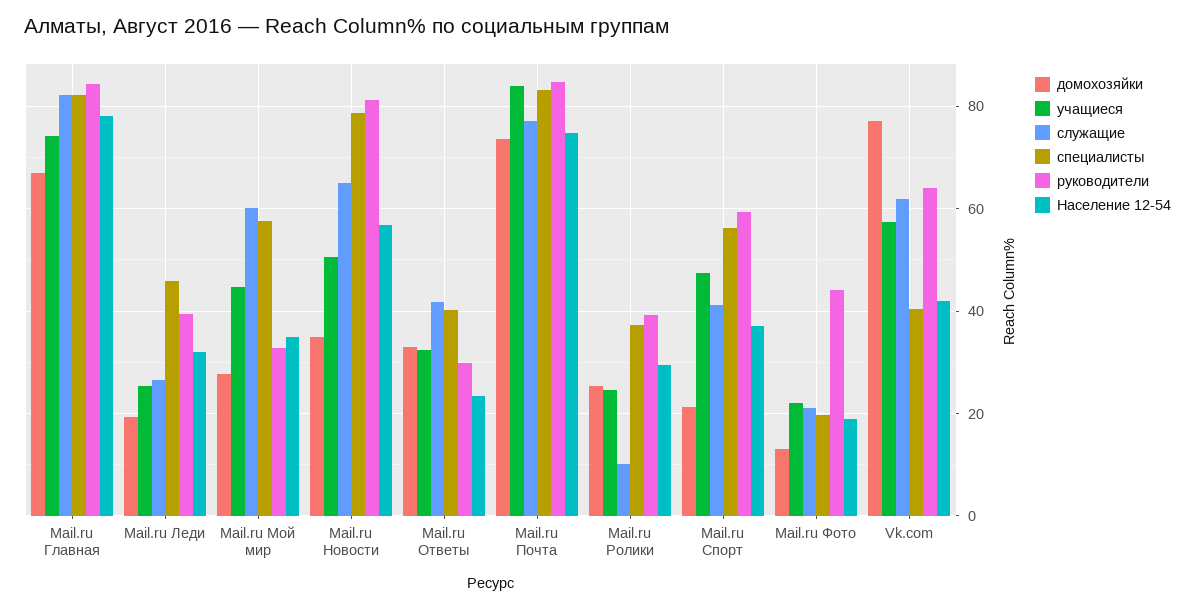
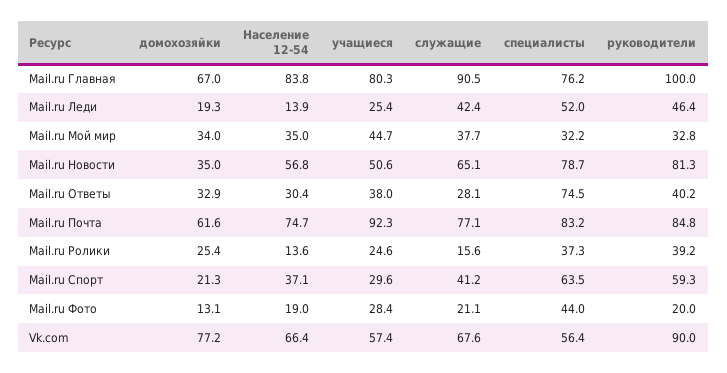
  {
    "домохозяйки": {
      "Mail.ru Главная": 67,
      "Mail.ru Леди": 19.3,
-     "Mail.ru Мой мир": 28,
+     "Mail.ru Мой мир": 34,
      "Mail.ru Новости": 35,
      "Mail.ru Ответы": 32.9,
-     "Mail.ru Почта": 74,
+     "Mail.ru Почта": 61.6,
      "Mail.ru Ролики": 25.4,
      "Mail.ru Спорт": 21.3,
      "Mail.ru Фото": 13.1,
      "Vk.com": 77.2
    },
    "учащиеся": {
-     "Mail.ru Главная": 74,
+     "Mail.ru Главная": 80.3,
      "Mail.ru Леди": 25.4,
      "Mail.ru Мой мир": 44.7,
      "Mail.ru Новости": 50.6,
-     "Mail.ru Ответы": 32,
+     "Mail.ru Ответы": 38,
-     "Mail.ru Почта": 84,
+     "Mail.ru Почта": 92.3,
      "Mail.ru Ролики": 24.6,
-     "Mail.ru Спорт": 48,
+     "Mail.ru Спорт": 29.6,
-     "Mail.ru Фото": 22,
+     "Mail.ru Фото": 28.4,
      "Vk.com": 57.4
    },
    "служащие": {
-     "Mail.ru Главная": 82,
+     "Mail.ru Главная": 90.5,
-     "Mail.ru Леди": 26,
+     "Mail.ru Леди": 42.4,
-     "Mail.ru Мой мир": 60,
+     "Mail.ru Мой мир": 37.7,
      "Mail.ru Новости": 65.1,
-     "Mail.ru Ответы": 42,
+     "Mail.ru Ответы": 28.1,
      "Mail.ru Почта": 77.1,
-     "Mail.ru Ролики": 10,
+     "Mail.ru Ролики": 15.6,
      "Mail.ru Спорт": 41.2,
      "Mail.ru Фото": 21.1,
-     "Vk.com": 62
+     "Vk.com": 67.6
    },
    "специалисты": {
-     "Mail.ru Главная": 82,
+     "Mail.ru Главная": 76.2,
-     "Mail.ru Леди": 46,
+     "Mail.ru Леди": 52,
-     "Mail.ru Мой мир": 58,
+     "Mail.ru Мой мир": 32.2,
      "Mail.ru Новости": 78.7,
-     "Mail.ru Ответы": 40,
+     "Mail.ru Ответы": 74.5,
      "Mail.ru Почта": 83.2,
      "Mail.ru Ролики": 37.3,
-     "Mail.ru Спорт": 56,
+     "Mail.ru Спорт": 63.5,
-     "Mail.ru Фото": 20,
+     "Mail.ru Фото": 44,
-     "Vk.com": 40
+     "Vk.com": 56.4
    },
    "руководители": {
-     "Mail.ru Главная": 84,
+     "Mail.ru Главная": 100,
-     "Mail.ru Леди": 40,
+     "Mail.ru Леди": 46.4,
      "Mail.ru Мой мир": 32.8,
      "Mail.ru Новости": 81.3,
-     "Mail.ru Ответы": 30,
+     "Mail.ru Ответы": 40.2,
      "Mail.ru Почта": 84.8,
      "Mail.ru Ролики": 39.2,
      "Mail.ru Спорт": 59.3,
-     "Mail.ru Фото": 44,
+     "Mail.ru Фото": 20,
-     "Vk.com": 64
+     "Vk.com": 90
    },
    "Население 12-54": {
-     "Mail.ru Главная": 78,
+     "Mail.ru Главная": 83.8,
-     "Mail.ru Леди": 32,
+     "Mail.ru Леди": 13.9,
      "Mail.ru Мой мир": 35,
      "Mail.ru Новости": 56.8,
-     "Mail.ru Ответы": 24,
+     "Mail.ru Ответы": 30.4,
      "Mail.ru Почта": 74.7,
-     "Mail.ru Ролики": 30,
+     "Mail.ru Ролики": 13.6,
      "Mail.ru Спорт": 37.1,
      "Mail.ru Фото": 19,
-     "Vk.com": 42
+     "Vk.com": 66.4
    }
  }

